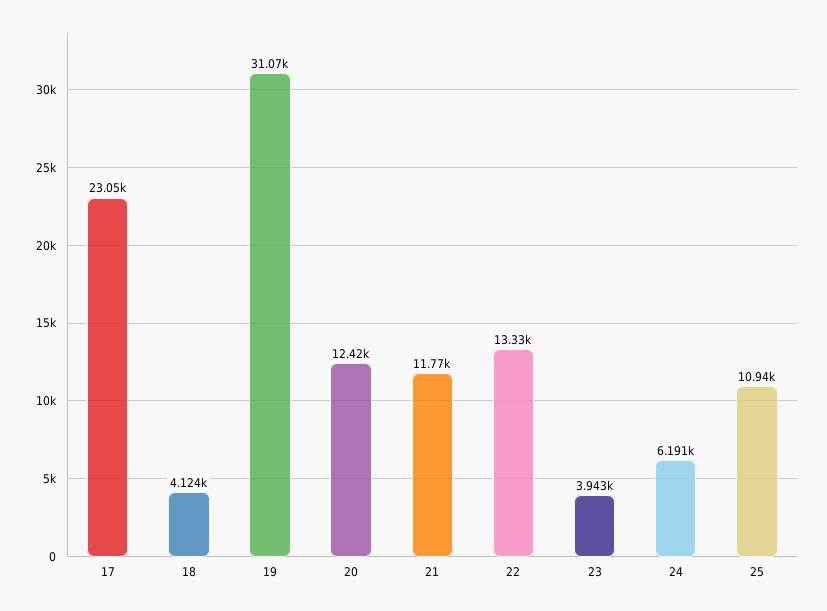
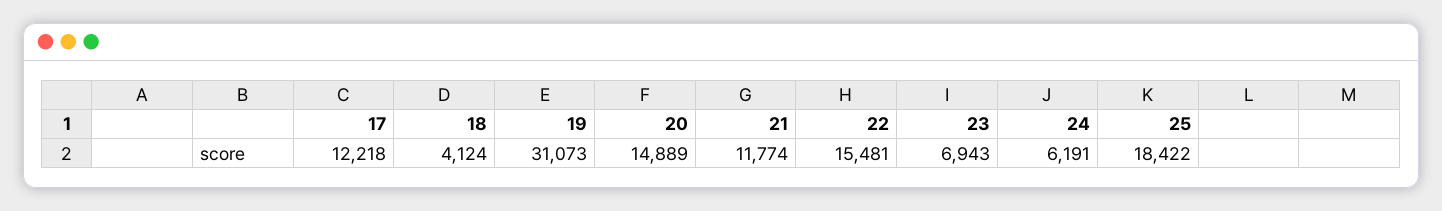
  {
-   "17": 23050,
+   "17": 12218,
    "18": 4124,
    "19": 31073,
-   "20": 12420,
+   "20": 14889,
    "21": 11774,
-   "22": 13330,
+   "22": 15481,
-   "23": 3943,
+   "23": 6943,
    "24": 6191,
-   "25": 10940
+   "25": 18422
  }

